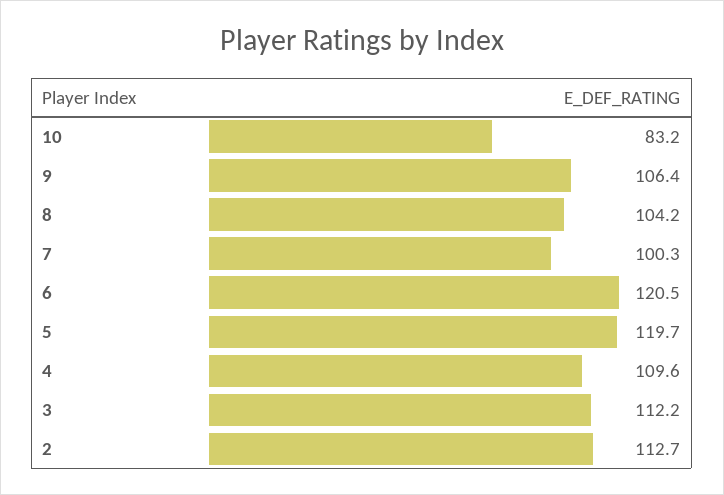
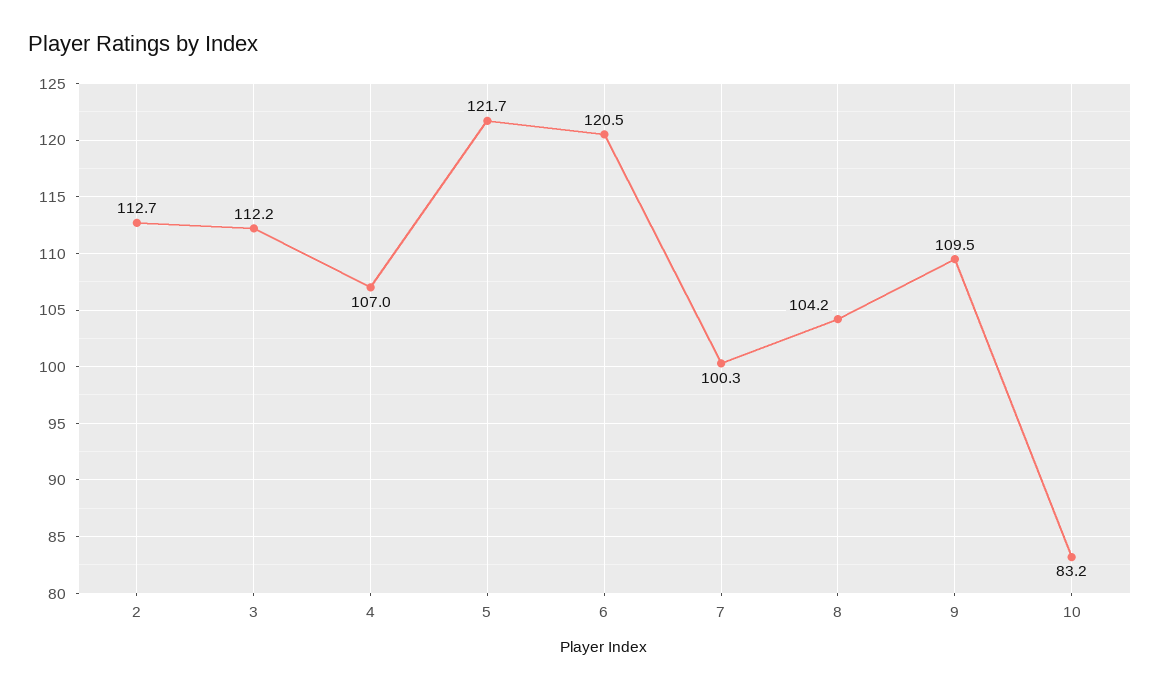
  {
    "10": 83.2,
-   "9": 106.4,
+   "9": 109.5,
    "8": 104.2,
    "7": 100.3,
    "6": 120.5,
-   "5": 119.7,
+   "5": 121.7,
-   "4": 109.6,
+   "4": 107,
    "3": 112.2,
    "2": 112.7
  }

